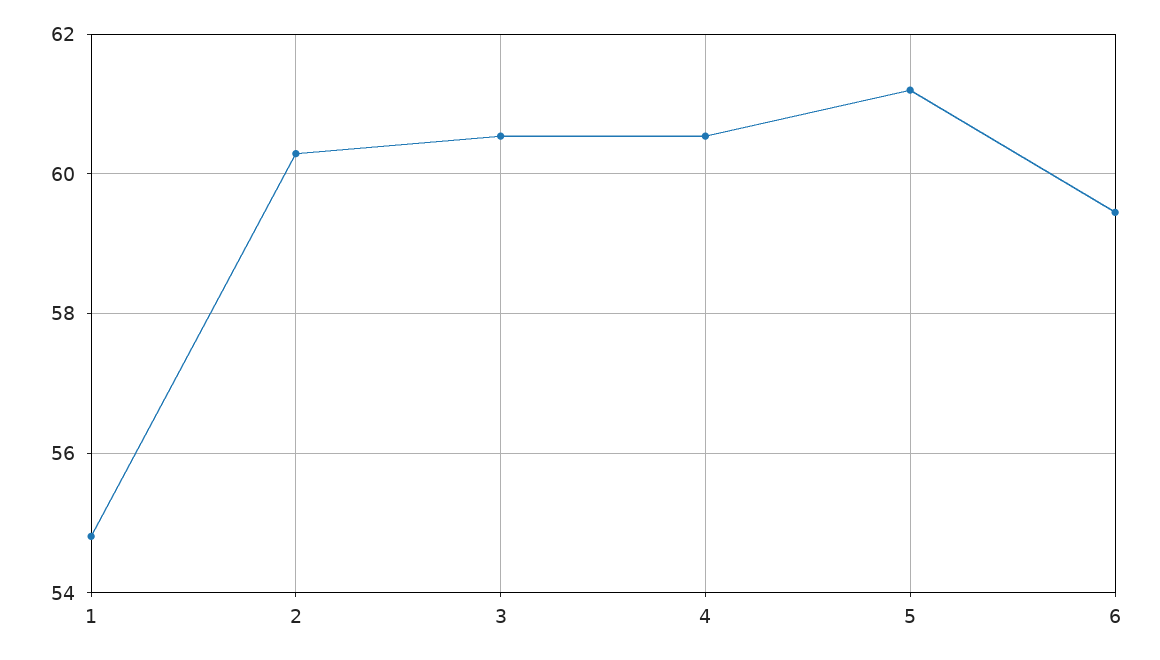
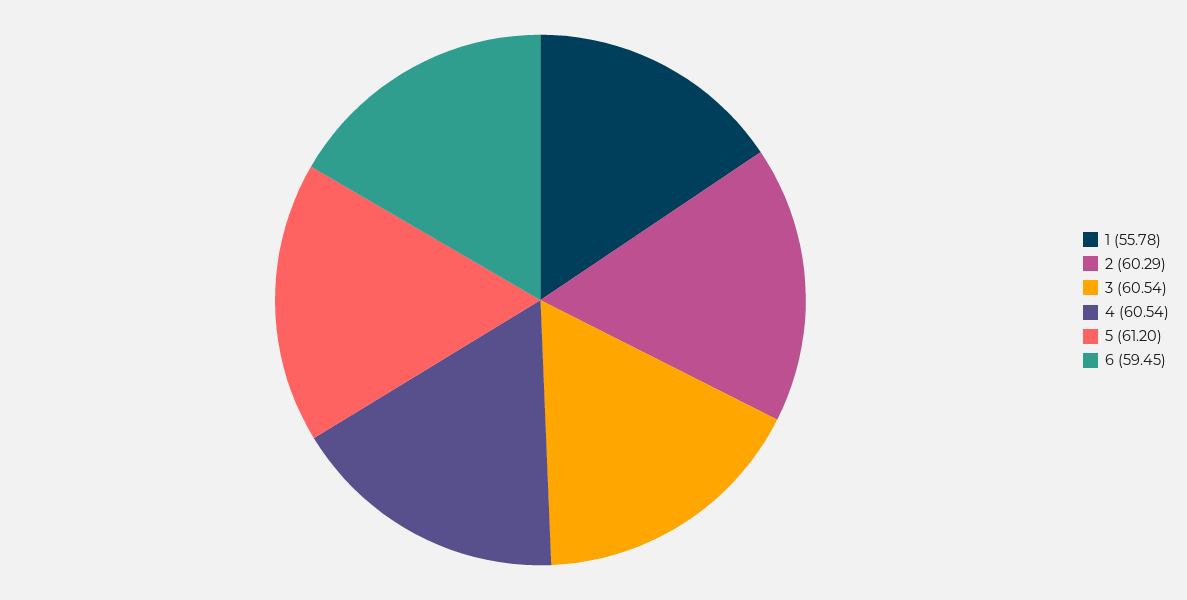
  {
-   "1": 54.8,
+   "1": 55.78,
    "2": 60.29,
    "3": 60.54,
    "4": 60.54,
    "5": 61.2,
    "6": 59.45
  }

